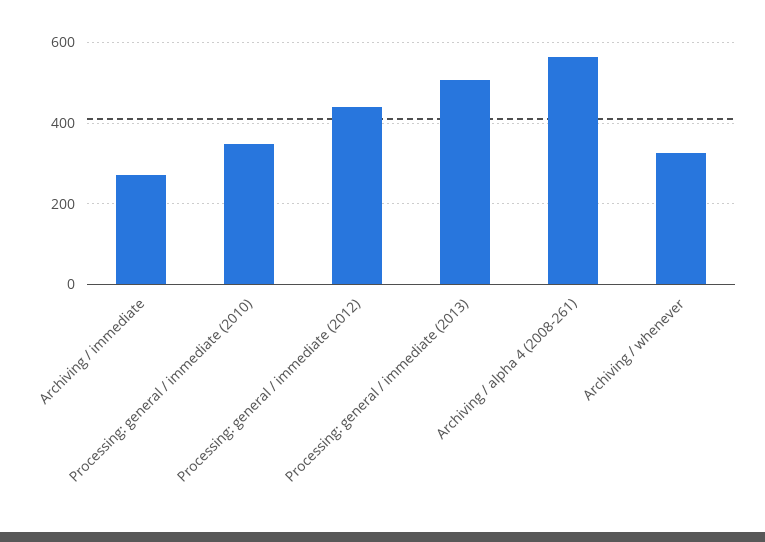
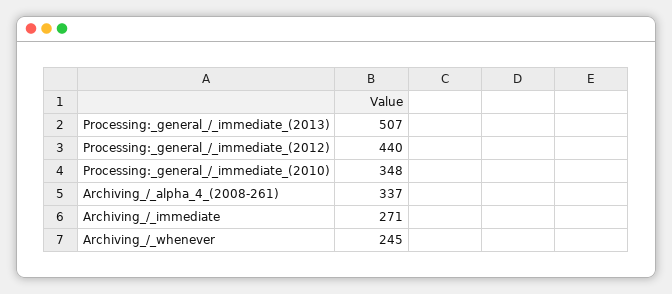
  {
    "Archiving / immediate": 271,
    "Processing: general / immediate (2010)": 348,
    "Processing: general / immediate (2012)": 440,
    "Processing: general / immediate (2013)": 507,
-   "Archiving / alpha 4 (2008-261)": 560,
+   "Archiving / alpha 4 (2008-261)": 337,
-   "Archiving / whenever": 320
+   "Archiving / whenever": 245
  }

